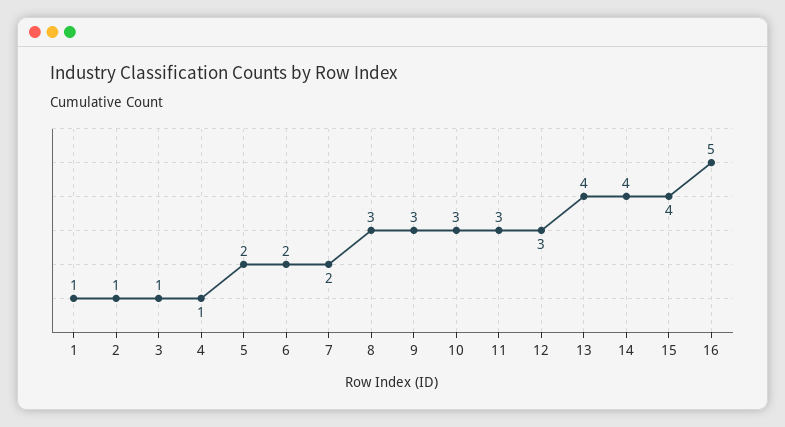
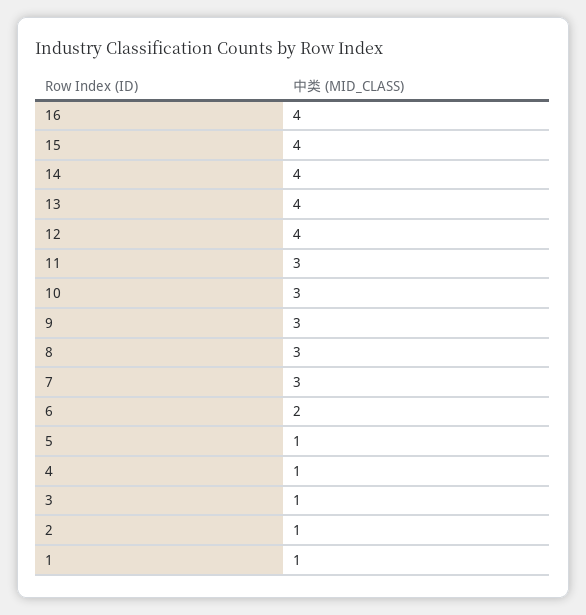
  {
    "1": 1,
    "2": 1,
    "3": 1,
    "4": 1,
-   "5": 2,
+   "5": 1,
    "6": 2,
-   "7": 2,
+   "7": 3,
    "8": 3,
    "9": 3,
    "10": 3,
    "11": 3,
-   "12": 3,
+   "12": 4,
    "13": 4,
    "14": 4,
    "15": 4,
-   "16": 5
+   "16": 4
  }

